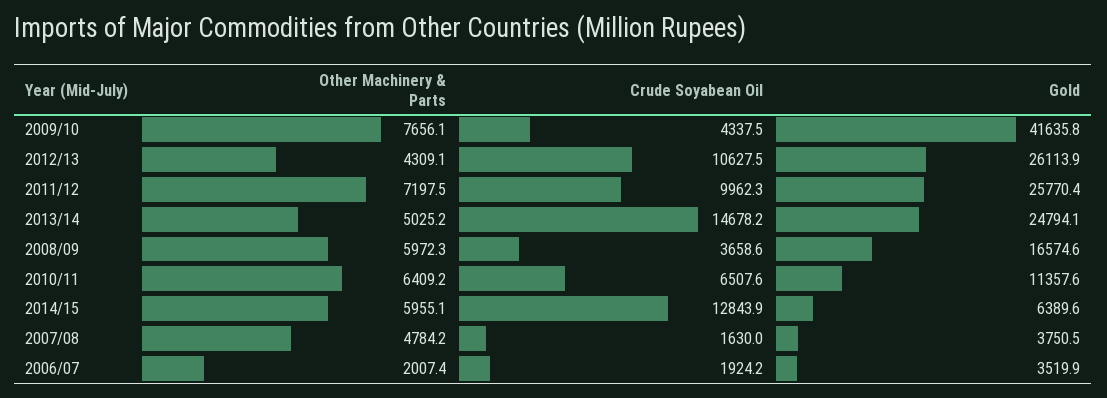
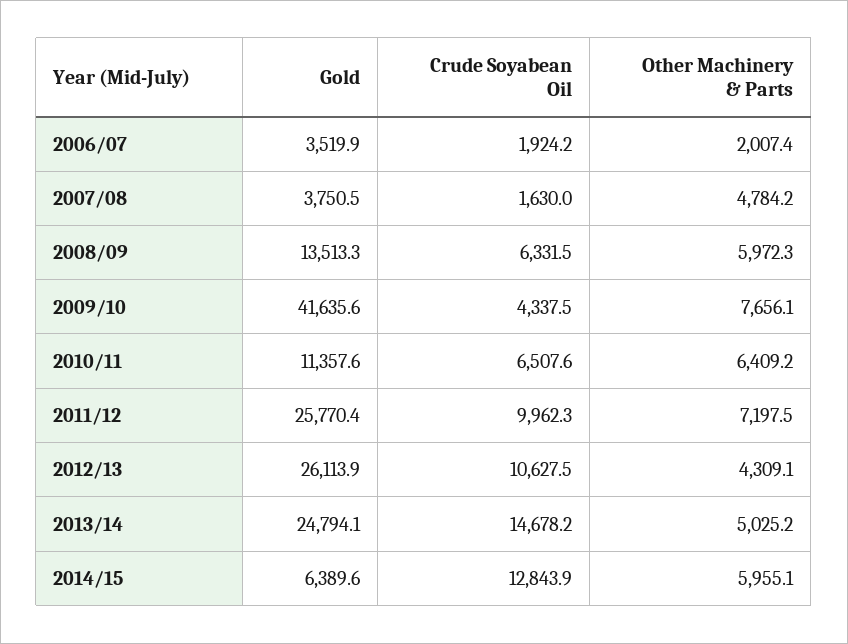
  {
    "Other Machinery & Parts": {
      "2009/10": 7656.1,
      "2012/13": 4309.1,
      "2011/12": 7197.5,
      "2013/14": 5025.2,
      "2008/09": 5972.3,
      "2010/11": 6409.2,
      "2014/15": 5955.1,
      "2007/08": 4784.2,
      "2006/07": 2007.4
    },
    "Crude Soyabean Oil": {
      "2009/10": 4337.5,
      "2012/13": 10627.5,
      "2011/12": 9962.3,
      "2013/14": 14678.2,
-     "2008/09": 3658.6,
+     "2008/09": 6331.5,
      "2010/11": 6507.6,
      "2014/15": 12843.9,
      "2007/08": 1630,
      "2006/07": 1924.2
    },
    "Gold": {
-     "2009/10": 41635.8,
+     "2009/10": 41635.6,
      "2012/13": 26113.9,
      "2011/12": 25770.4,
      "2013/14": 24794.1,
-     "2008/09": 16574.6,
+     "2008/09": 13513.3,
      "2010/11": 11357.6,
      "2014/15": 6389.6,
      "2007/08": 3750.5,
      "2006/07": 3519.9
    }
  }

